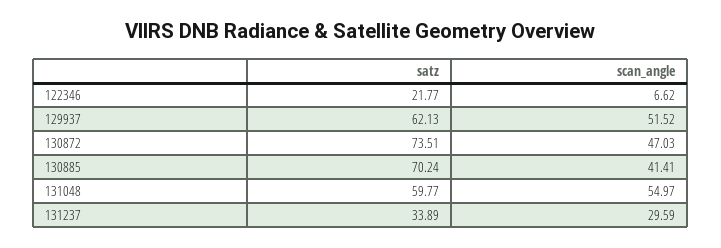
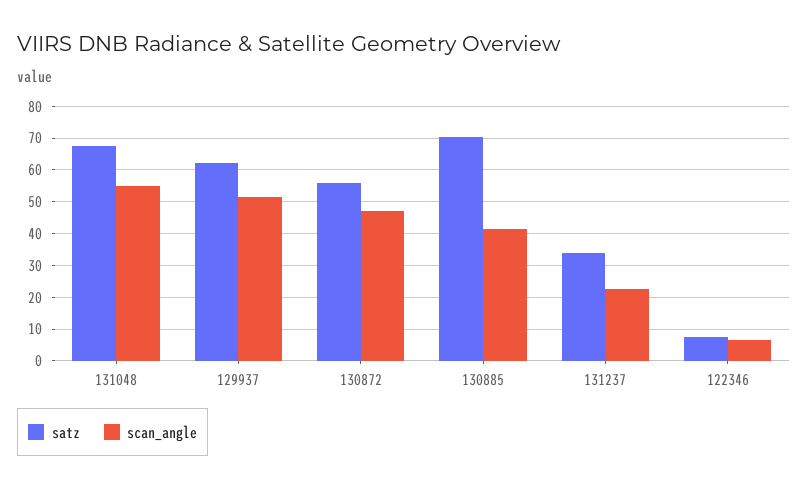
  {
    "satz": {
-     "122346": 21.77,
+     "122346": 8,
      "129937": 62.13,
-     "130872": 73.51,
+     "130872": 56,
      "130885": 70.24,
-     "131048": 59.77,
+     "131048": 68,
      "131237": 33.89
    },
    "scan_angle": {
      "122346": 6.62,
      "129937": 51.52,
      "130872": 47.03,
      "130885": 41.41,
      "131048": 54.97,
-     "131237": 29.59
+     "131237": 22
    }
  }

